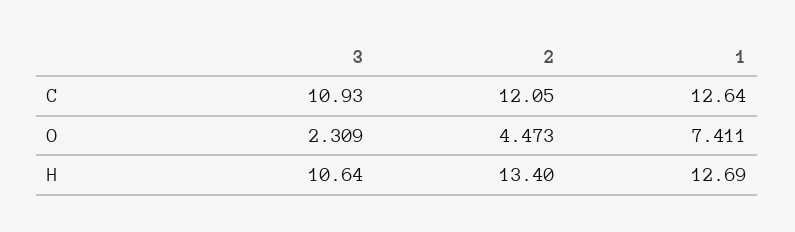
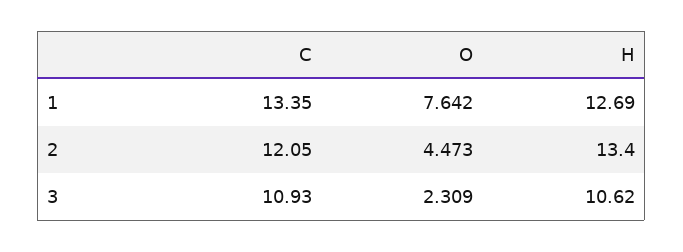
  {
    "3": {
      "C": 10.93,
      "O": 2.309,
-     "H": 10.64
+     "H": 10.62
    },
    "2": {
      "C": 12.05,
      "O": 4.473,
      "H": 13.4
    },
    "1": {
-     "C": 12.64,
+     "C": 13.35,
-     "O": 7.411,
+     "O": 7.642,
      "H": 12.69
    }
  }

